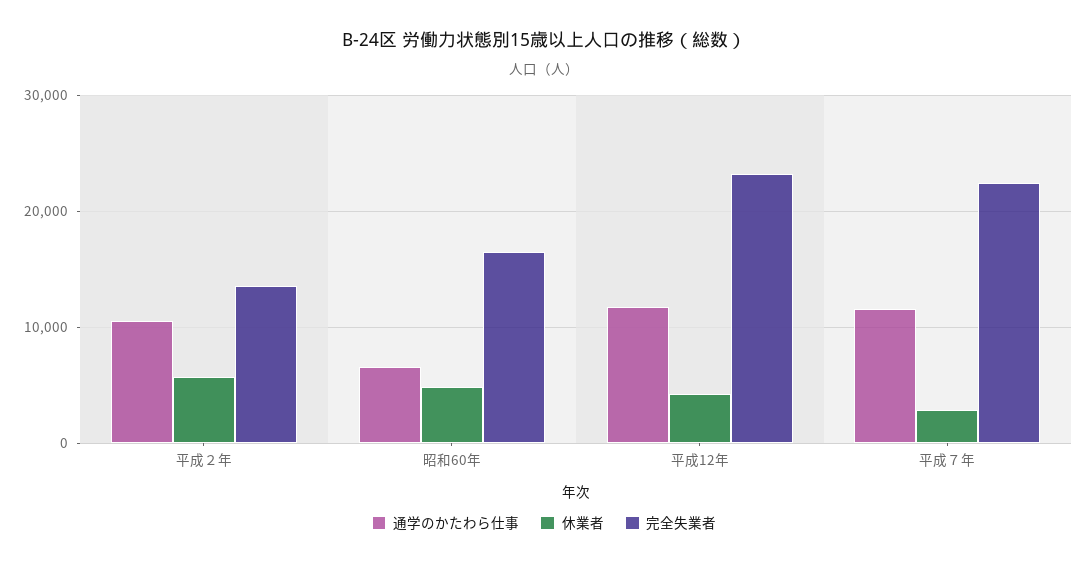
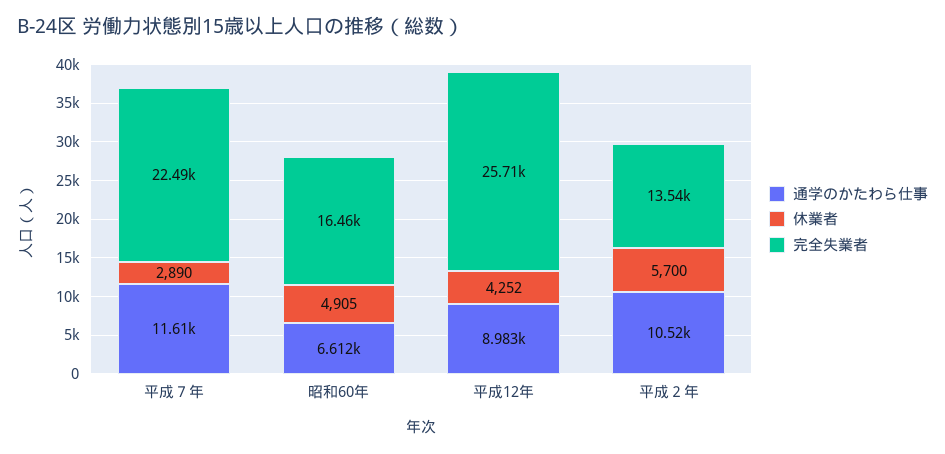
  {
    "通学のかたわら仕事": {
      "平成２年": 10520,
      "昭和60年": 6612,
-     "平成12年": 12000,
+     "平成12年": 8983,
      "平成７年": 11610
    },
    "休業者": {
      "平成２年": 5700,
      "昭和60年": 4905,
      "平成12年": 4252,
      "平成７年": 2890
    },
    "完全失業者": {
      "平成２年": 13540,
      "昭和60年": 16460,
-     "平成12年": 23000,
+     "平成12年": 25710,
      "平成７年": 22490
    }
  }

